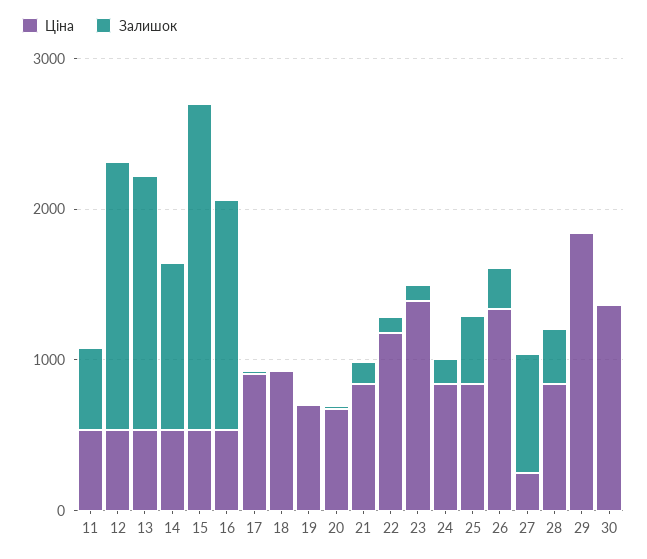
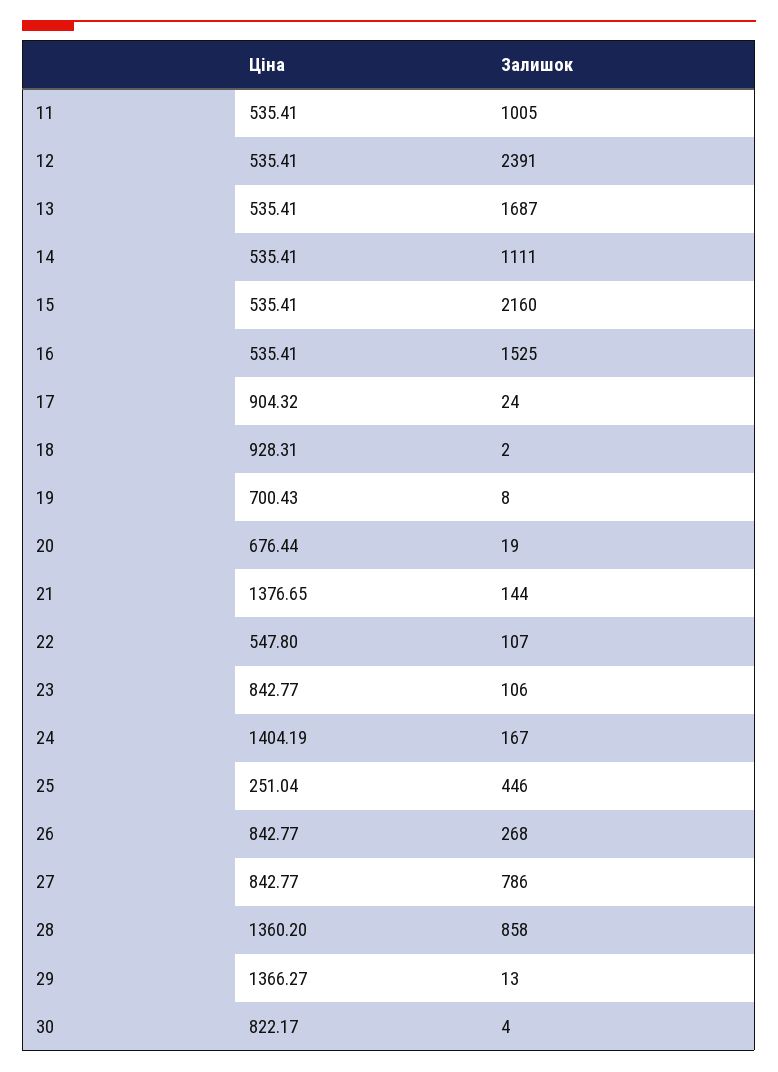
  {
    "Ціна": {
      "11": 535.41,
      "12": 535.41,
      "13": 535.41,
      "14": 535.41,
      "15": 535.41,
      "16": 535.41,
      "17": 904.32,
      "18": 928.31,
      "19": 700.43,
      "20": 676.44,
-     "21": 800,
+     "21": 1376.65,
-     "22": 1200,
+     "22": 547.8,
-     "23": 1400,
+     "23": 842.77,
-     "24": 800,
+     "24": 1404.19,
-     "25": 800,
+     "25": 251.04,
-     "26": 1400,
+     "26": 842.77,
-     "27": 200,
+     "27": 842.77,
-     "28": 800,
+     "28": 1360.2,
-     "29": 1800,
+     "29": 1366.27,
-     "30": 1400
+     "30": 822.17
    },
    "Залишок": {
-     "11": 600,
+     "11": 1005,
-     "12": 1800,
+     "12": 2391,
      "13": 1687,
      "14": 1111,
      "15": 2160,
      "16": 1525,
      "17": 24,
      "18": 2,
      "19": 8,
      "20": 19,
      "21": 144,
      "22": 107,
      "23": 106,
      "24": 167,
      "25": 446,
      "26": 268,
      "27": 786,
-     "28": 400,
+     "28": 858,
      "29": 13,
      "30": 4
    }
  }

